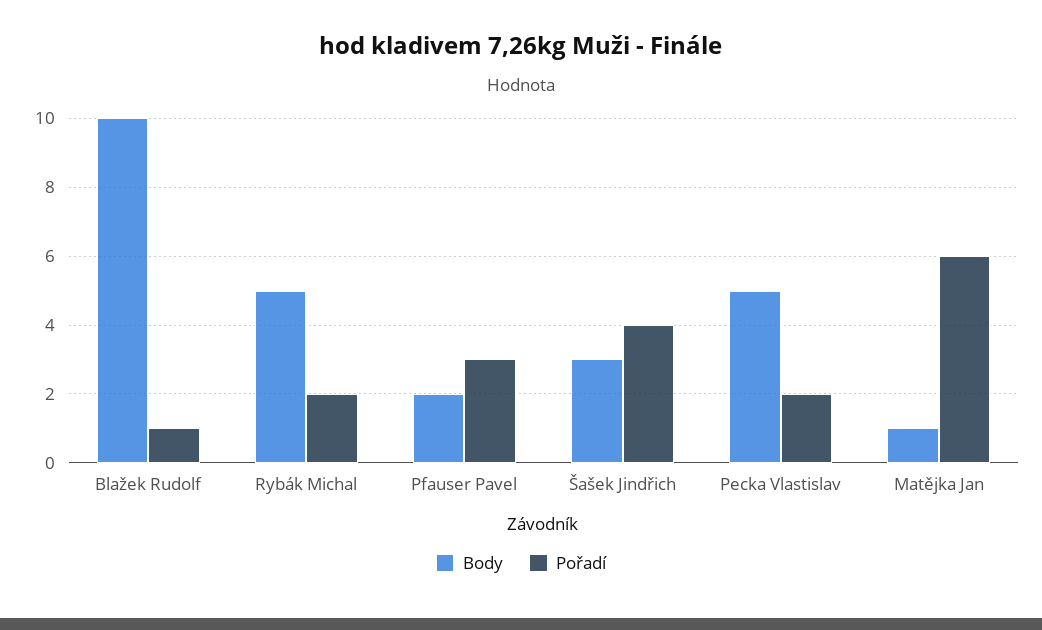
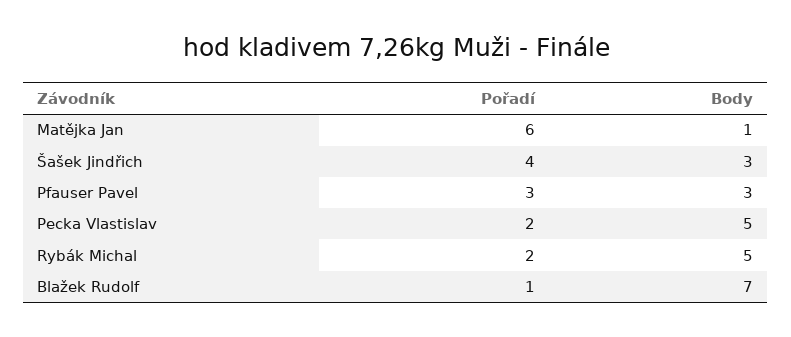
  {
    "Body": {
-     "Blažek Rudolf": 10,
+     "Blažek Rudolf": 7,
      "Rybák Michal": 5,
-     "Pfauser Pavel": 2,
+     "Pfauser Pavel": 3,
      "Šašek Jindřich": 3,
      "Pecka Vlastislav": 5,
      "Matějka Jan": 1
    },
    "Pořadí": {
      "Blažek Rudolf": 1,
      "Rybák Michal": 2,
      "Pfauser Pavel": 3,
      "Šašek Jindřich": 4,
      "Pecka Vlastislav": 2,
      "Matějka Jan": 6
    }
  }

